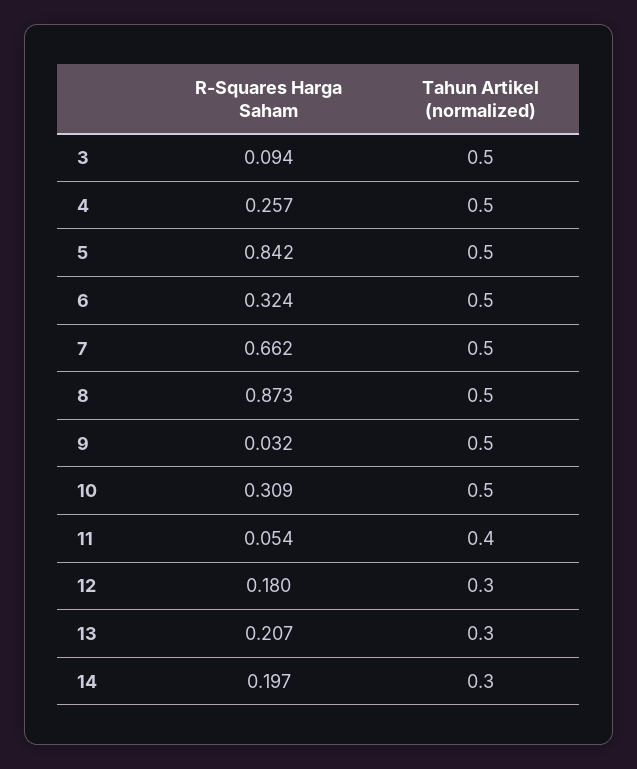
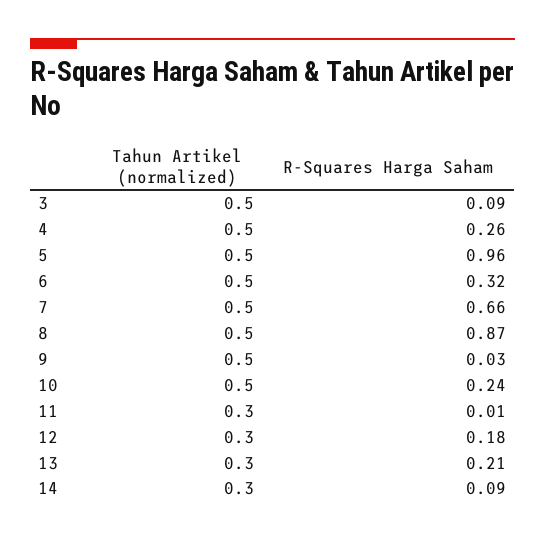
  {
    "R-Squares Harga Saham": {
      "3": 0.094,
      "4": 0.257,
-     "5": 0.842,
+     "5": 0.96,
      "6": 0.324,
      "7": 0.662,
      "8": 0.873,
      "9": 0.032,
-     "10": 0.309,
+     "10": 0.24,
-     "11": 0.054,
+     "11": 0.01,
      "12": 0.18,
      "13": 0.207,
-     "14": 0.197
+     "14": 0.09
    },
    "Tahun Artikel (normalized)": {
      "3": 0.5,
      "4": 0.5,
      "5": 0.5,
      "6": 0.5,
      "7": 0.5,
      "8": 0.5,
      "9": 0.5,
      "10": 0.5,
-     "11": 0.4,
+     "11": 0.3,
      "12": 0.3,
      "13": 0.3,
      "14": 0.3
    }
  }

